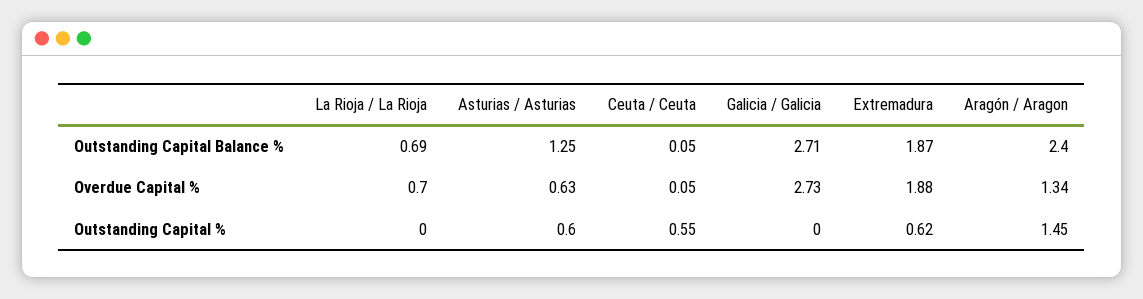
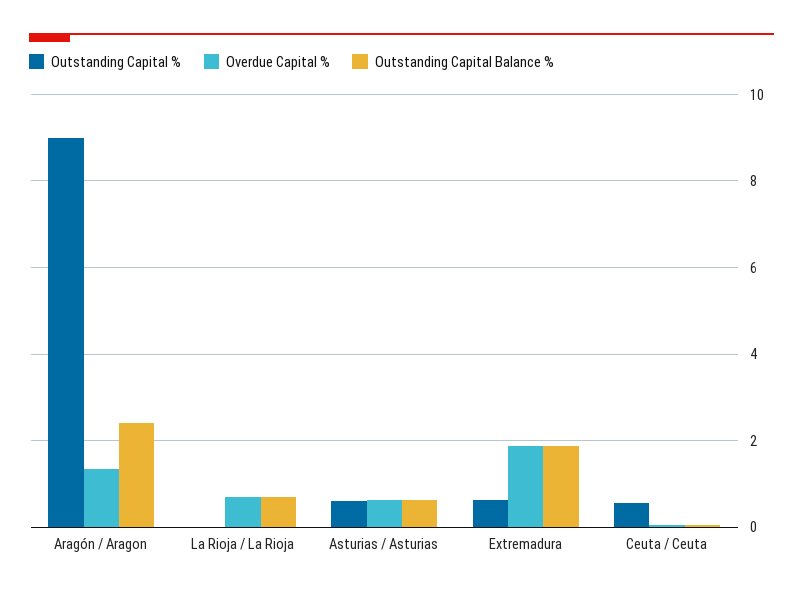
  {
    "Outstanding Capital Balance %": {
      "La Rioja / La Rioja": 0.69,
-     "Asturias / Asturias": 1.25,
+     "Asturias / Asturias": 0.6,
      "Ceuta / Ceuta": 0.05,
-     "Galicia / Galicia": 2.71,
      "Extremadura": 1.87,
      "Aragón / Aragon": 2.4
    },
    "Overdue Capital %": {
      "La Rioja / La Rioja": 0.7,
      "Asturias / Asturias": 0.63,
      "Ceuta / Ceuta": 0.05,
-     "Galicia / Galicia": 2.73,
      "Extremadura": 1.88,
      "Aragón / Aragon": 1.34
    },
    "Outstanding Capital %": {
      "La Rioja / La Rioja": 0,
      "Asturias / Asturias": 0.6,
      "Ceuta / Ceuta": 0.55,
-     "Galicia / Galicia": 0,
      "Extremadura": 0.62,
-     "Aragón / Aragon": 1.45
+     "Aragón / Aragon": 9
    }
  }

